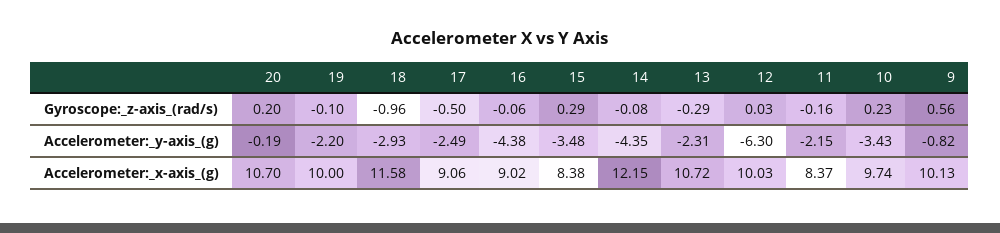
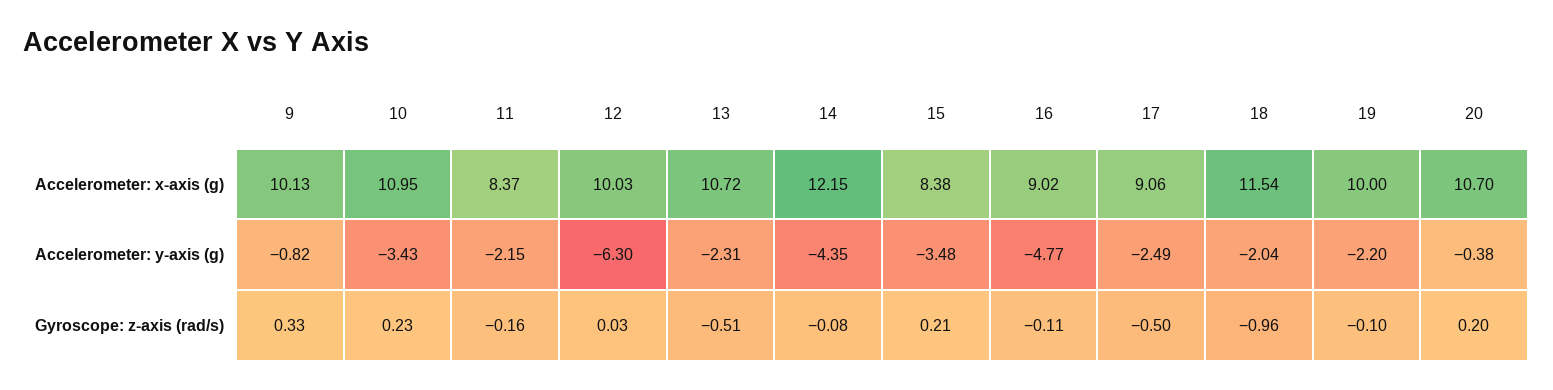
  {
    "20": {
      "Gyroscope:_z-axis_(rad/s)": 0.2,
-     "Accelerometer:_y-axis_(g)": -0.19,
+     "Accelerometer:_y-axis_(g)": -0.38,
      "Accelerometer:_x-axis_(g)": 10.7
    },
    "19": {
      "Gyroscope:_z-axis_(rad/s)": -0.1,
      "Accelerometer:_y-axis_(g)": -2.2,
      "Accelerometer:_x-axis_(g)": 10
    },
    "18": {
      "Gyroscope:_z-axis_(rad/s)": -0.96,
-     "Accelerometer:_y-axis_(g)": -2.93,
+     "Accelerometer:_y-axis_(g)": -2.04,
-     "Accelerometer:_x-axis_(g)": 11.58
+     "Accelerometer:_x-axis_(g)": 11.54
    },
    "17": {
      "Gyroscope:_z-axis_(rad/s)": -0.5,
      "Accelerometer:_y-axis_(g)": -2.49,
      "Accelerometer:_x-axis_(g)": 9.06
    },
    "16": {
-     "Gyroscope:_z-axis_(rad/s)": -0.06,
+     "Gyroscope:_z-axis_(rad/s)": -0.11,
-     "Accelerometer:_y-axis_(g)": -4.38,
+     "Accelerometer:_y-axis_(g)": -4.77,
      "Accelerometer:_x-axis_(g)": 9.02
    },
    "15": {
-     "Gyroscope:_z-axis_(rad/s)": 0.29,
+     "Gyroscope:_z-axis_(rad/s)": 0.21,
      "Accelerometer:_y-axis_(g)": -3.48,
      "Accelerometer:_x-axis_(g)": 8.38
    },
    "14": {
      "Gyroscope:_z-axis_(rad/s)": -0.08,
      "Accelerometer:_y-axis_(g)": -4.35,
      "Accelerometer:_x-axis_(g)": 12.15
    },
    "13": {
-     "Gyroscope:_z-axis_(rad/s)": -0.29,
+     "Gyroscope:_z-axis_(rad/s)": -0.51,
      "Accelerometer:_y-axis_(g)": -2.31,
      "Accelerometer:_x-axis_(g)": 10.72
    },
    "12": {
      "Gyroscope:_z-axis_(rad/s)": 0.03,
      "Accelerometer:_y-axis_(g)": -6.3,
      "Accelerometer:_x-axis_(g)": 10.03
    },
    "11": {
      "Gyroscope:_z-axis_(rad/s)": -0.16,
      "Accelerometer:_y-axis_(g)": -2.15,
      "Accelerometer:_x-axis_(g)": 8.37
    },
    "10": {
      "Gyroscope:_z-axis_(rad/s)": 0.23,
      "Accelerometer:_y-axis_(g)": -3.43,
-     "Accelerometer:_x-axis_(g)": 9.74
+     "Accelerometer:_x-axis_(g)": 10.95
    },
    "9": {
-     "Gyroscope:_z-axis_(rad/s)": 0.56,
+     "Gyroscope:_z-axis_(rad/s)": 0.33,
      "Accelerometer:_y-axis_(g)": -0.82,
      "Accelerometer:_x-axis_(g)": 10.13
    }
  }

